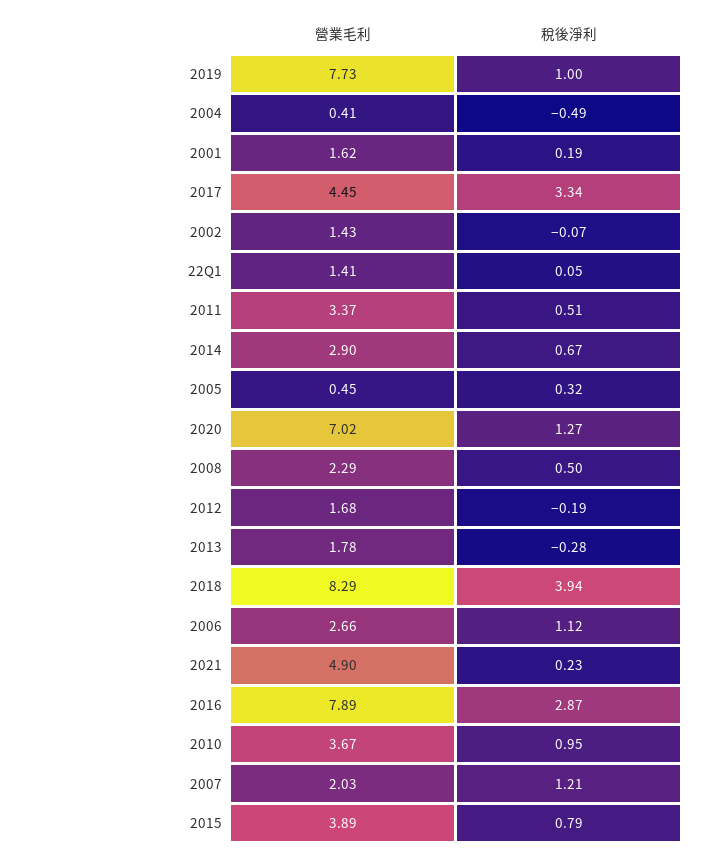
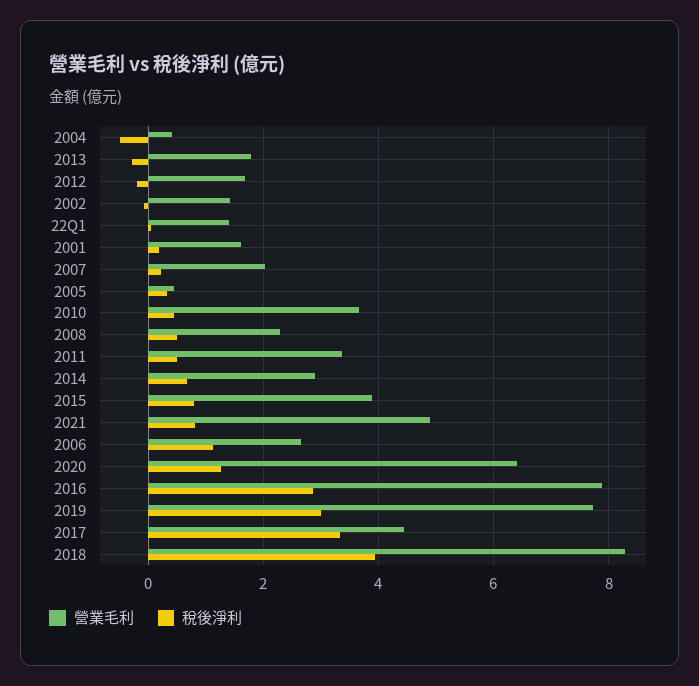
  {
    "營業毛利": {
      "2019": 7.73,
      "2004": 0.41,
      "2001": 1.62,
      "2017": 4.45,
      "2002": 1.43,
      "22Q1": 1.41,
      "2011": 3.37,
      "2014": 2.9,
      "2005": 0.45,
-     "2020": 7.02,
+     "2020": 6.4,
      "2008": 2.29,
      "2012": 1.68,
      "2013": 1.78,
      "2018": 8.29,
      "2006": 2.66,
      "2021": 4.9,
      "2016": 7.89,
      "2010": 3.67,
      "2007": 2.03,
      "2015": 3.89
    },
    "稅後淨利": {
-     "2019": 1,
+     "2019": 3,
      "2004": -0.49,
      "2001": 0.19,
      "2017": 3.34,
      "2002": -0.07,
      "22Q1": 0.05,
      "2011": 0.51,
      "2014": 0.67,
      "2005": 0.32,
      "2020": 1.27,
      "2008": 0.5,
      "2012": -0.19,
      "2013": -0.28,
      "2018": 3.94,
      "2006": 1.12,
-     "2021": 0.23,
+     "2021": 0.8,
      "2016": 2.87,
-     "2010": 0.95,
+     "2010": 0.4,
-     "2007": 1.21,
+     "2007": 0.2,
      "2015": 0.79
    }
  }

